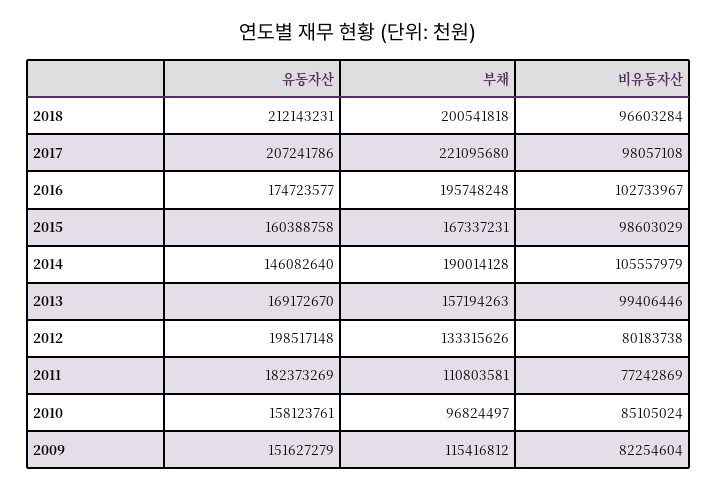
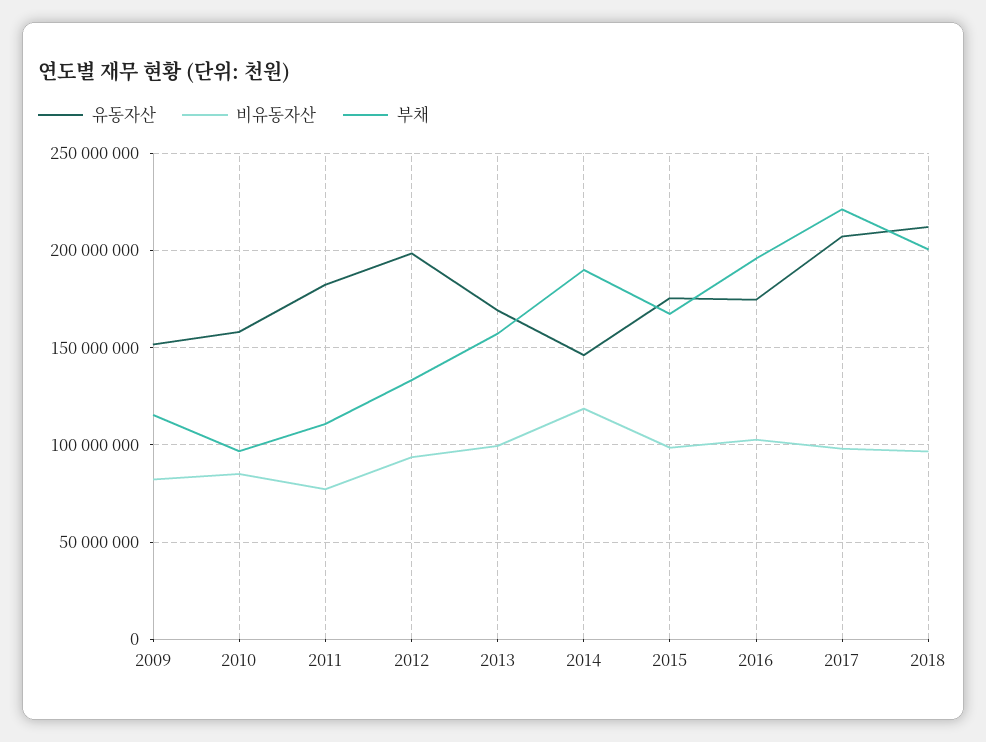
  {
    "유동자산": {
      "2018": 212143231,
      "2017": 207241786,
      "2016": 174723577,
-     "2015": 160388758,
+     "2015": 175000000,
      "2014": 146082640,
      "2013": 169172670,
      "2012": 198517148,
      "2011": 182373269,
      "2010": 158123761,
      "2009": 151627279
    },
    "부채": {
      "2018": 200541818,
      "2017": 221095680,
      "2016": 195748248,
      "2015": 167337231,
      "2014": 190014128,
      "2013": 157194263,
      "2012": 133315626,
      "2011": 110803581,
      "2010": 96824497,
      "2009": 115416812
    },
    "비유동자산": {
      "2018": 96603284,
      "2017": 98057108,
      "2016": 102733967,
      "2015": 98603029,
-     "2014": 105557979,
+     "2014": 120000000,
      "2013": 99406446,
-     "2012": 80183738,
+     "2012": 95000000,
      "2011": 77242869,
      "2010": 85105024,
      "2009": 82254604
    }
  }

